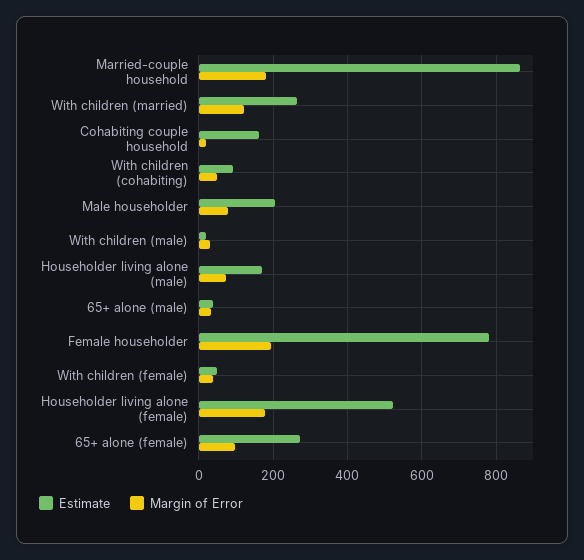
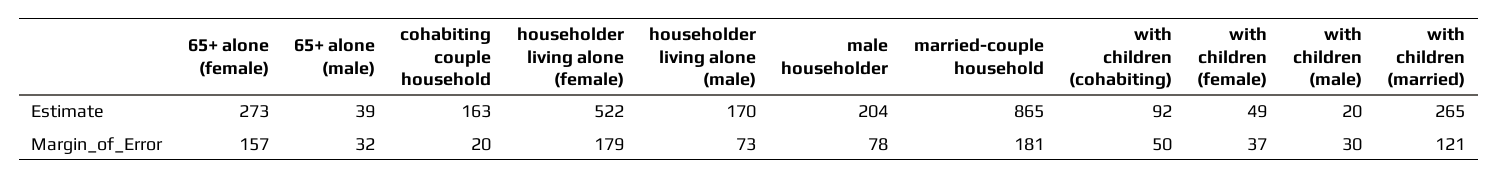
  {
    "Estimate": {
      "Married-couple household": 865,
      "With children (married)": 265,
      "Cohabiting couple household": 163,
      "With children (cohabiting)": 92,
      "Male householder": 204,
      "With children (male)": 20,
      "Householder living alone (male)": 170,
      "65+ alone (male)": 39,
-     "Female householder": 780,
      "With children (female)": 49,
      "Householder living alone (female)": 522,
      "65+ alone (female)": 273
    },
    "Margin of Error": {
      "Married-couple household": 181,
      "With children (married)": 121,
      "Cohabiting couple household": 20,
      "With children (cohabiting)": 50,
      "Male householder": 78,
      "With children (male)": 30,
      "Householder living alone (male)": 73,
      "65+ alone (male)": 32,
-     "Female householder": 200,
      "With children (female)": 37,
      "Householder living alone (female)": 179,
-     "65+ alone (female)": 100
+     "65+ alone (female)": 157
    }
  }

